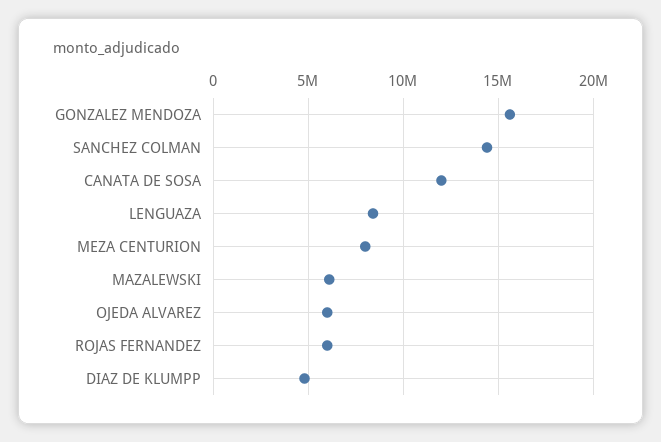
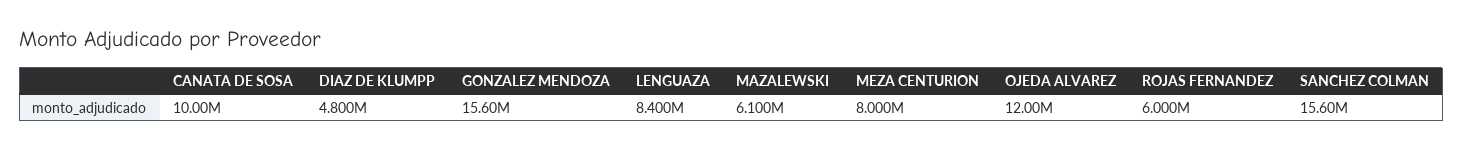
  {
    "GONZALEZ MENDOZA": 15600000,
-   "SANCHEZ COLMAN": 14500000,
+   "SANCHEZ COLMAN": 15600000,
-   "CANATA DE SOSA": 12000000,
+   "CANATA DE SOSA": 10000000,
    "LENGUAZA": 8400000,
    "MEZA CENTURION": 8000000,
    "MAZALEWSKI": 6100000,
-   "OJEDA ALVAREZ": 6000000,
+   "OJEDA ALVAREZ": 12000000,
    "ROJAS FERNANDEZ": 6000000,
    "DIAZ DE KLUMPP": 4800000
  }

